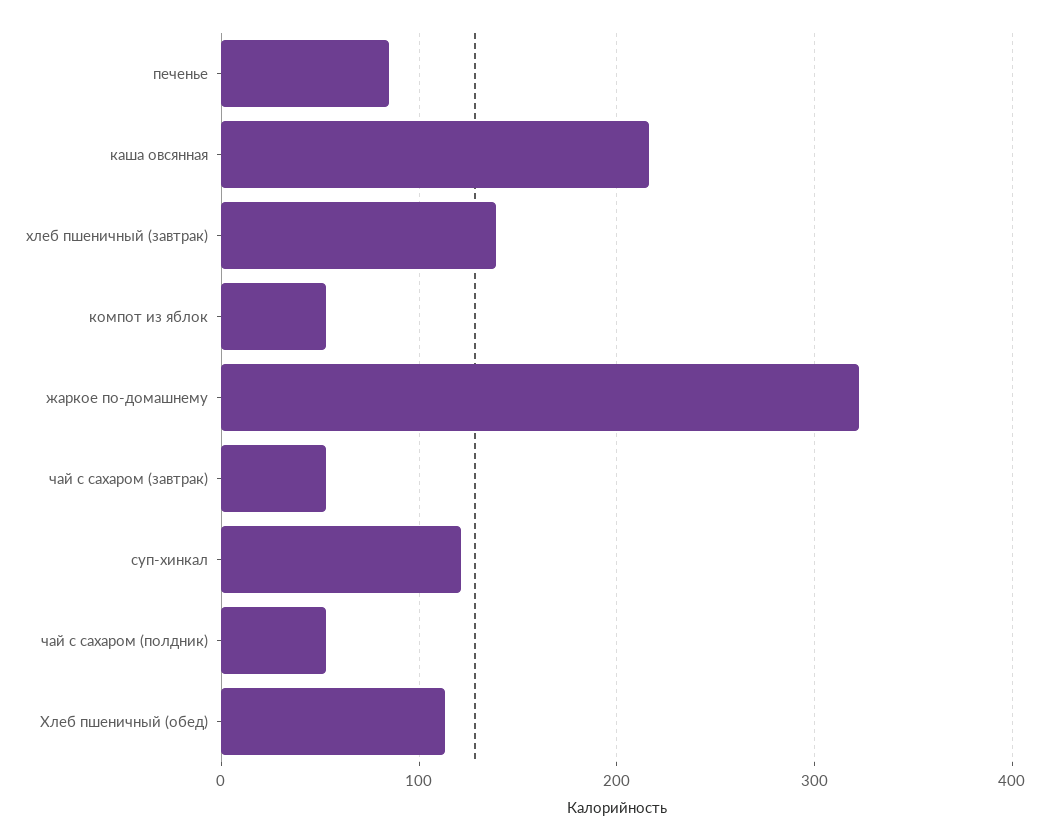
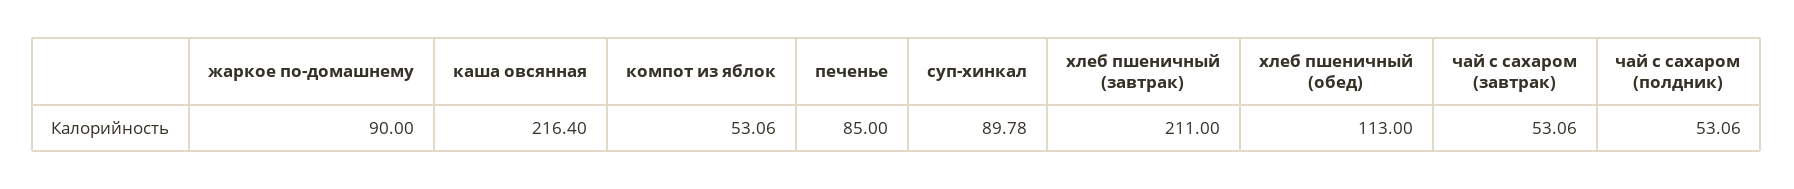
  {
    "печенье": 85,
    "каша овсянная": 216.4,
-   "хлеб пшеничный (завтрак)": 140,
+   "хлеб пшеничный (завтрак)": 211,
    "компот из яблок": 53.06,
-   "жаркое по-домашнему": 320,
+   "жаркое по-домашнему": 90,
    "чай с сахаром (завтрак)": 53.06,
-   "суп-хинкал": 120,
+   "суп-хинкал": 89.78,
    "чай с сахаром (полдник)": 53.06,
    "Хлеб пшеничный (обед)": 113
  }

